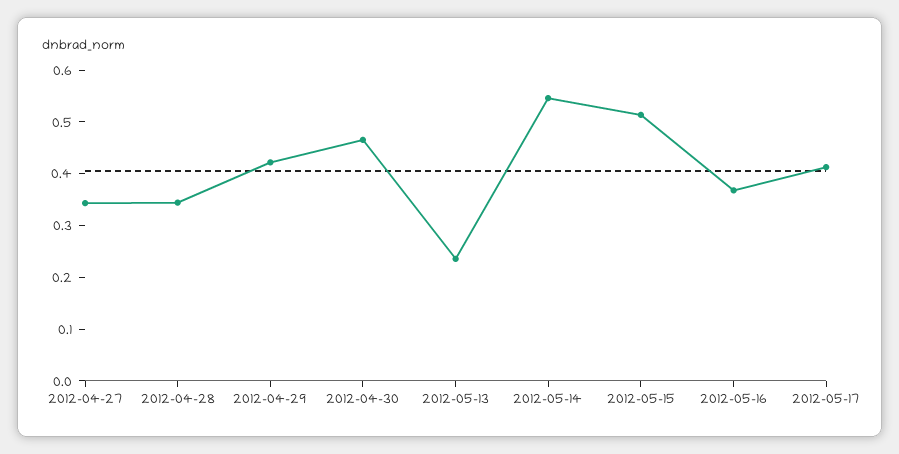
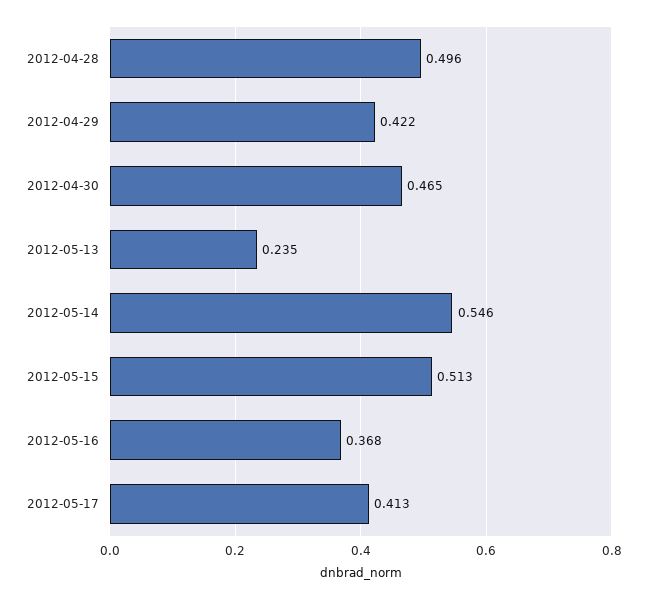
  {
-   "2012-04-27": 0.34,
-   "2012-04-28": 0.34,
+   "2012-04-28": 0.496,
    "2012-04-29": 0.422,
    "2012-04-30": 0.465,
    "2012-05-13": 0.235,
    "2012-05-14": 0.546,
    "2012-05-15": 0.513,
    "2012-05-16": 0.368,
    "2012-05-17": 0.413
  }

